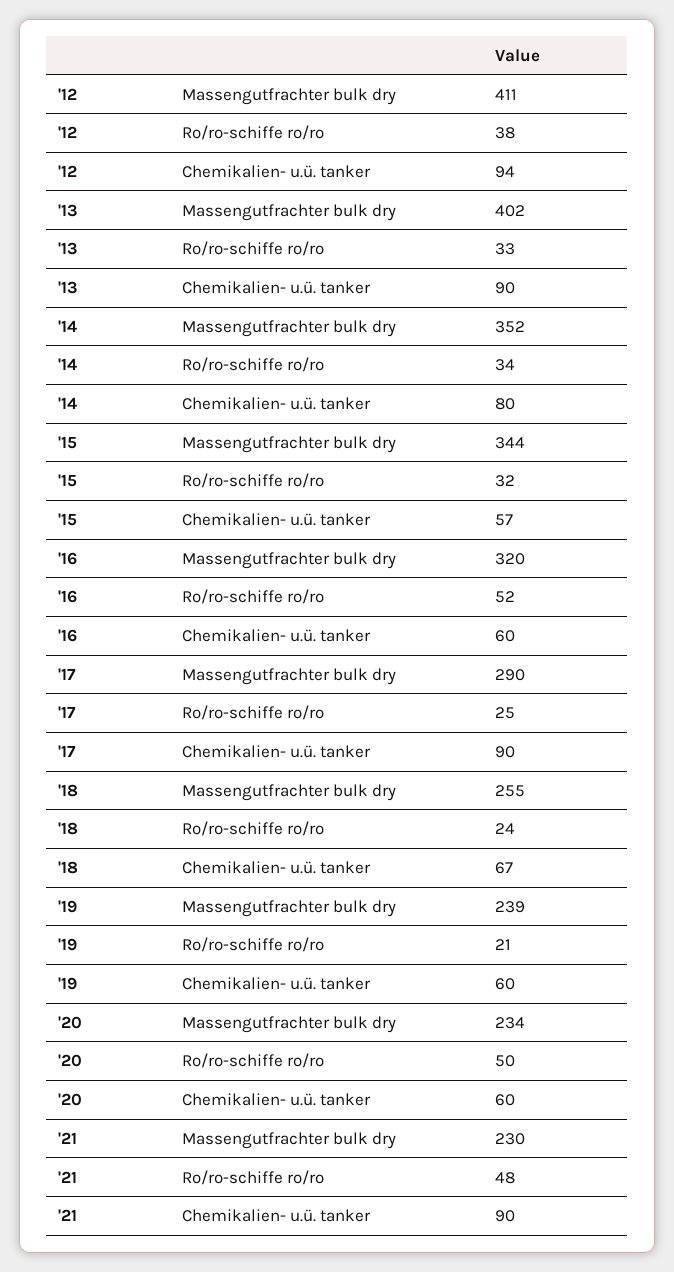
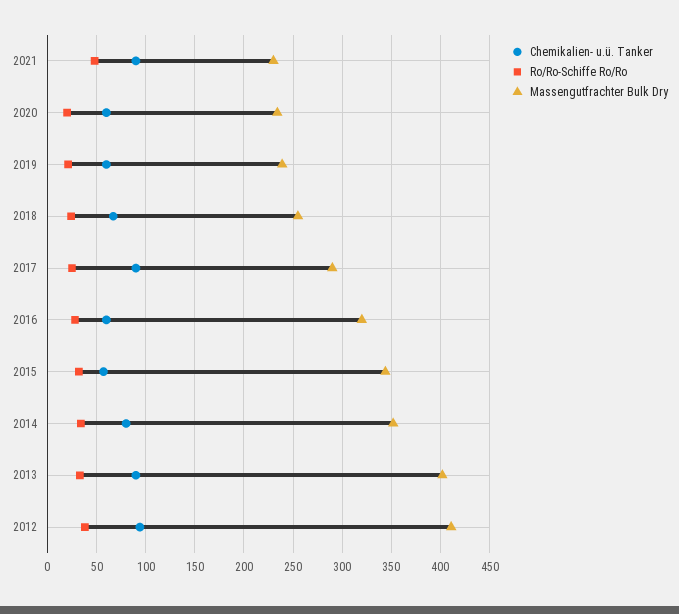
  {
    "Massengutfrachter bulk dry": {
      "'12": 411,
      "'13": 402,
      "'14": 352,
      "'15": 344,
      "'16": 320,
      "'17": 290,
      "'18": 255,
      "'19": 239,
      "'20": 234,
      "'21": 230
    },
    "Ro/ro-schiffe ro/ro": {
      "'12": 38,
      "'13": 33,
      "'14": 34,
      "'15": 32,
-     "'16": 52,
+     "'16": 30,
      "'17": 25,
      "'18": 24,
      "'19": 21,
-     "'20": 50,
+     "'20": 20,
      "'21": 48
    },
    "Chemikalien- u.ü. tanker": {
      "'12": 94,
      "'13": 90,
      "'14": 80,
      "'15": 57,
      "'16": 60,
      "'17": 90,
      "'18": 67,
      "'19": 60,
      "'20": 60,
      "'21": 90
    }
  }

